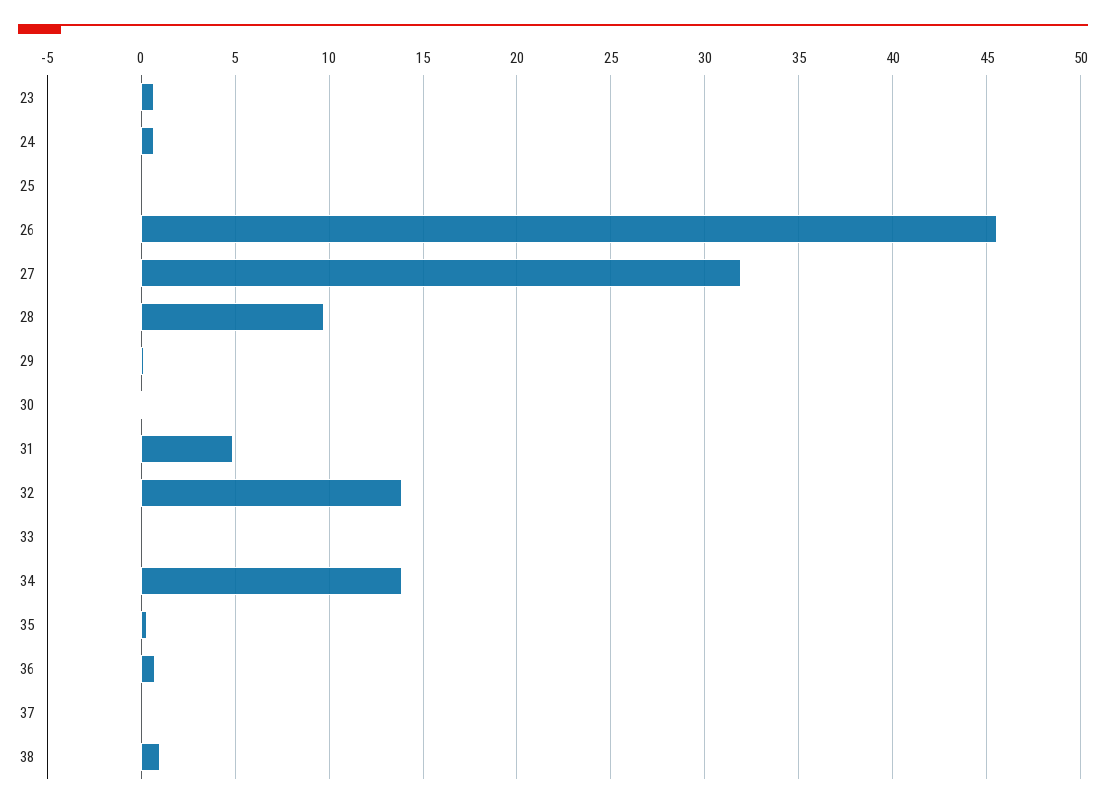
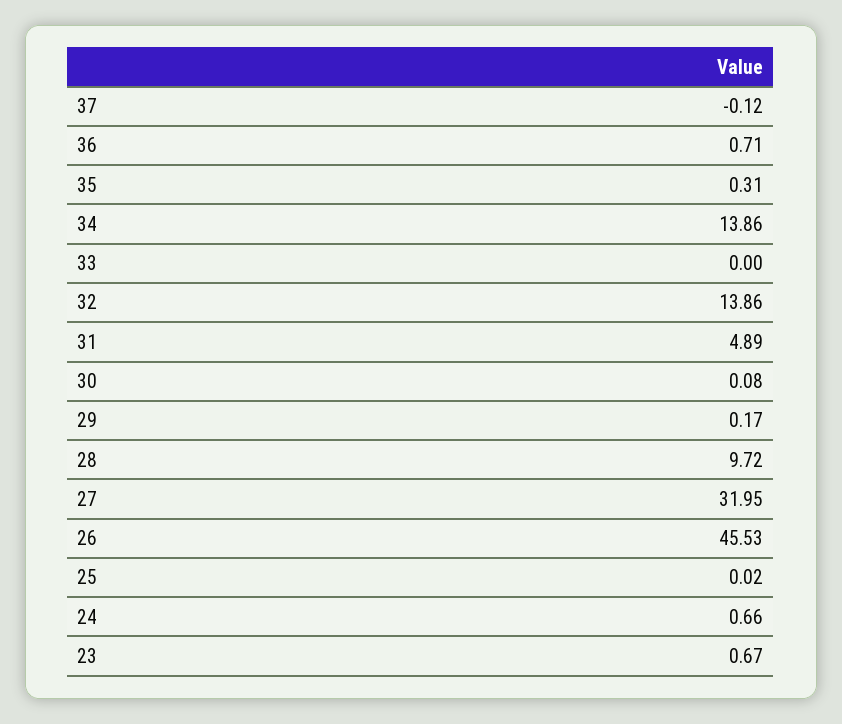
  {
    "23": 0.67,
    "24": 0.66,
    "25": 0.02,
    "26": 45.53,
    "27": 31.95,
    "28": 9.72,
    "29": 0.17,
    "30": 0.08,
    "31": 4.89,
    "32": 13.86,
    "33": 0,
    "34": 13.86,
    "35": 0.31,
    "36": 0.71,
-   "37": -0.12,
+   "37": -0.12
-   "38": 1
  }

